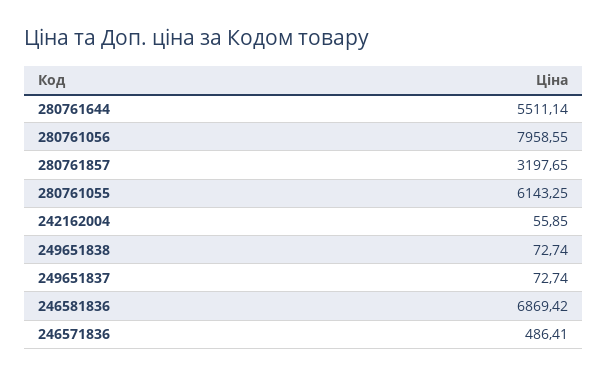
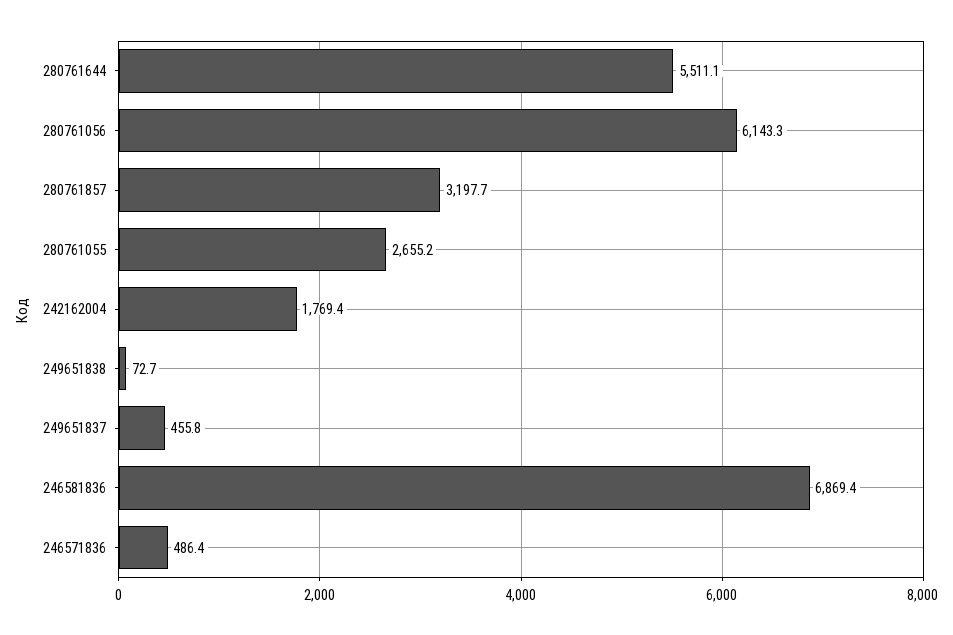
  {
    "280761644": 5511.14,
-   "280761056": 7958.55,
+   "280761056": 6143.3,
    "280761857": 3197.65,
-   "280761055": 6143.25,
+   "280761055": 2655.2,
-   "242162004": 55.85,
+   "242162004": 1769.4,
    "249651838": 72.74,
-   "249651837": 72.74,
+   "249651837": 455.8,
    "246581836": 6869.42,
    "246571836": 486.41
  }

